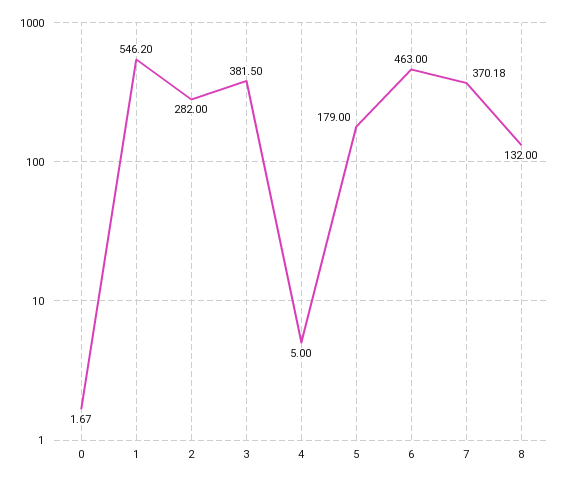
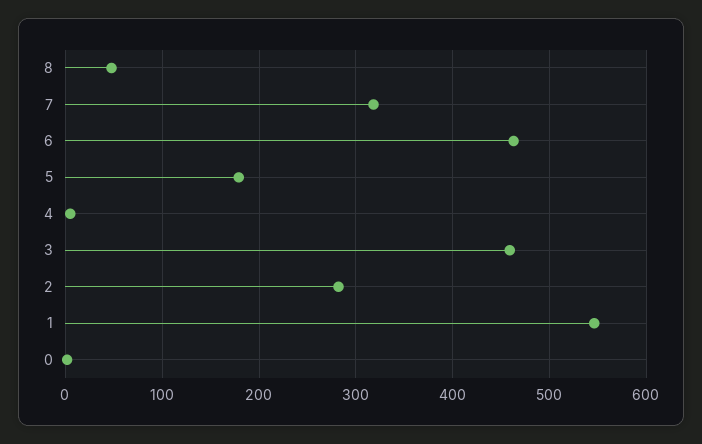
  {
    "0": 1.67,
    "1": 546.2,
    "2": 282,
-   "3": 381.5,
+   "3": 460,
    "4": 5,
    "5": 179,
    "6": 463,
-   "7": 370.18,
+   "7": 320,
-   "8": 132
+   "8": 50
  }

